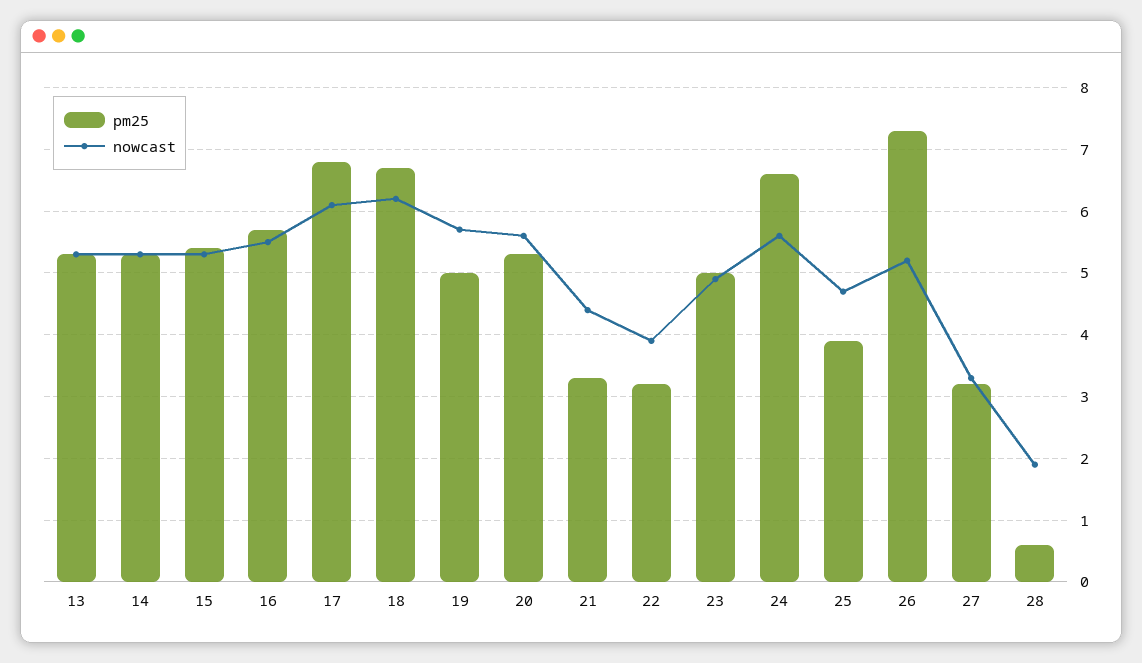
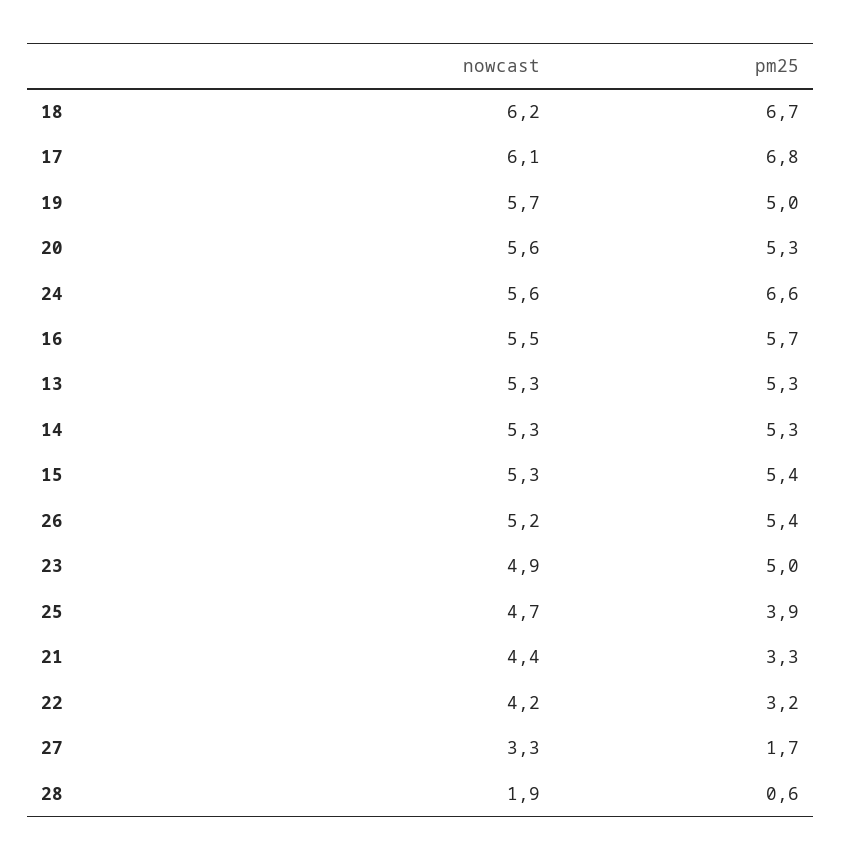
  {
    "pm25": {
      "13": 5.3,
      "14": 5.3,
      "15": 5.4,
      "16": 5.7,
      "17": 6.8,
      "18": 6.7,
      "19": 5,
      "20": 5.3,
      "21": 3.3,
      "22": 3.2,
      "23": 5,
      "24": 6.6,
      "25": 3.9,
-     "26": 7.3,
+     "26": 5.4,
-     "27": 3.2,
+     "27": 1.7,
      "28": 0.6
    },
    "nowcast": {
      "13": 5.3,
      "14": 5.3,
      "15": 5.3,
      "16": 5.5,
      "17": 6.1,
      "18": 6.2,
      "19": 5.7,
      "20": 5.6,
      "21": 4.4,
-     "22": 3.9,
+     "22": 4.2,
      "23": 4.9,
      "24": 5.6,
      "25": 4.7,
      "26": 5.2,
      "27": 3.3,
      "28": 1.9
    }
  }

